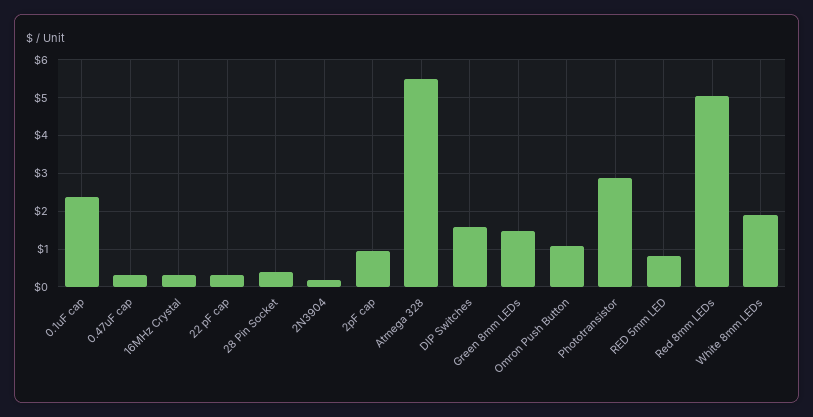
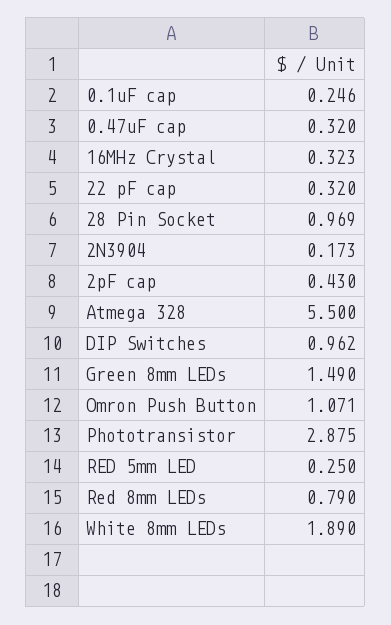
  {
-   "0.1uF cap": 2.4,
+   "0.1uF cap": 0.246,
    "0.47uF cap": 0.32,
    "16MHz Crystal": 0.323,
    "22 pF cap": 0.32,
-   "28 Pin Socket": 0.4,
+   "28 Pin Socket": 0.969,
    "2N3904": 0.173,
-   "2pF cap": 1,
+   "2pF cap": 0.43,
    "Atmega 328": 5.5,
-   "DIP Switches": 1.6,
+   "DIP Switches": 0.962,
    "Green 8mm LEDs": 1.49,
    "Omron Push Button": 1.071,
    "Phototransistor": 2.875,
-   "RED 5mm LED": 0.8,
+   "RED 5mm LED": 0.25,
-   "Red 8mm LEDs": 5,
+   "Red 8mm LEDs": 0.79,
    "White 8mm LEDs": 1.89
  }

